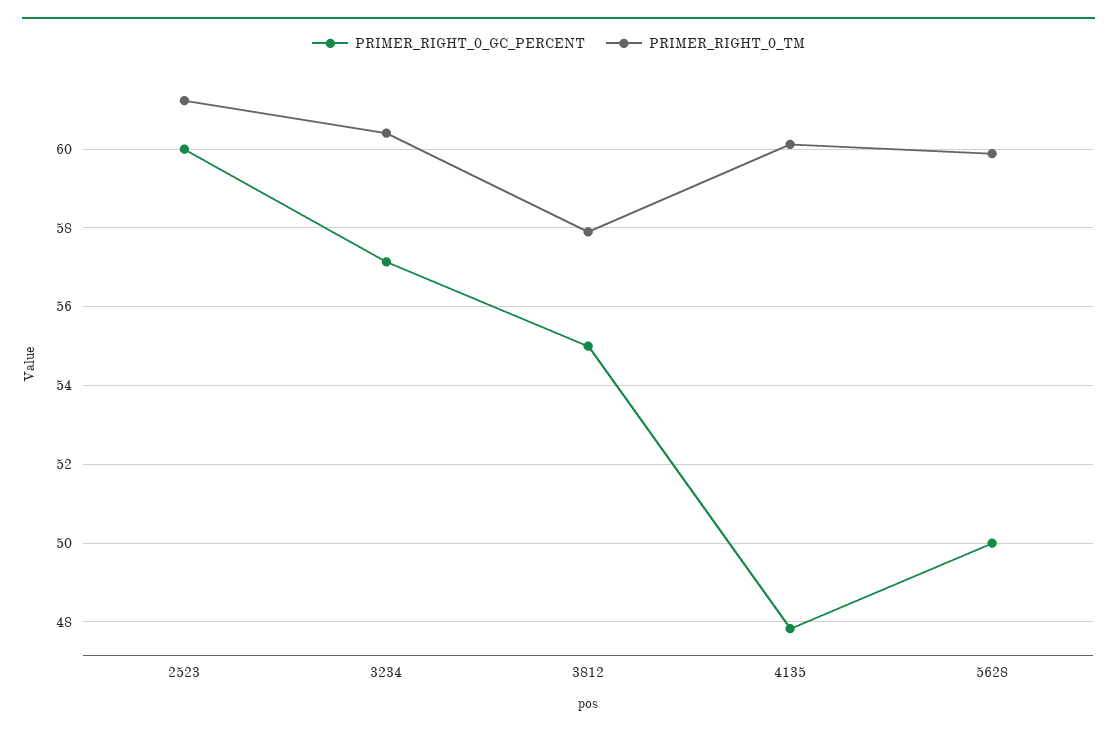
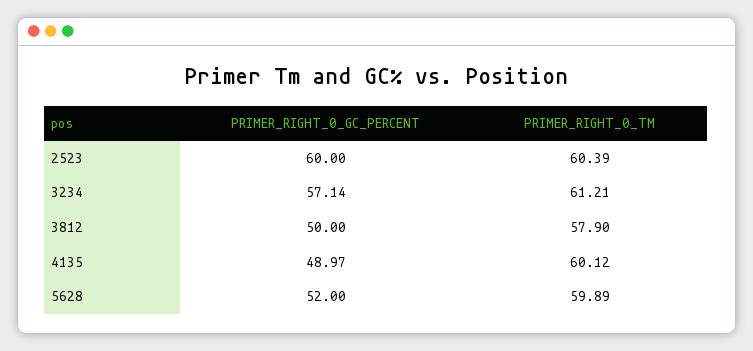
  {
    "PRIMER_RIGHT_0_GC_PERCENT": {
      "2523": 60,
      "3234": 57.14,
-     "3812": 55,
+     "3812": 50,
-     "4135": 47.8,
+     "4135": 48.97,
-     "5628": 50
+     "5628": 52
    },
    "PRIMER_RIGHT_0_TM": {
-     "2523": 61.2,
+     "2523": 60.39,
-     "3234": 60.4,
+     "3234": 61.21,
      "3812": 57.9,
      "4135": 60.12,
      "5628": 59.89
    }
  }

